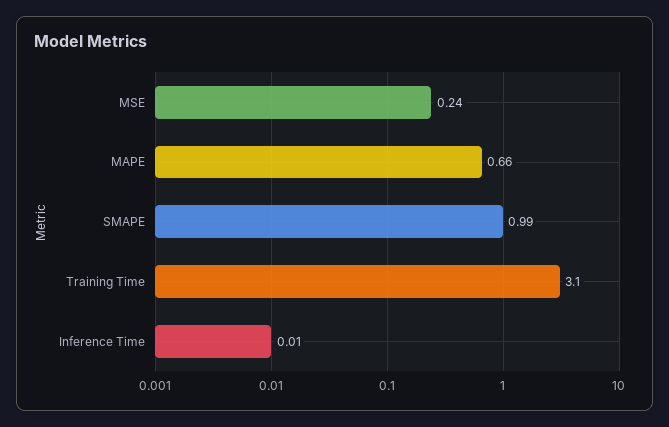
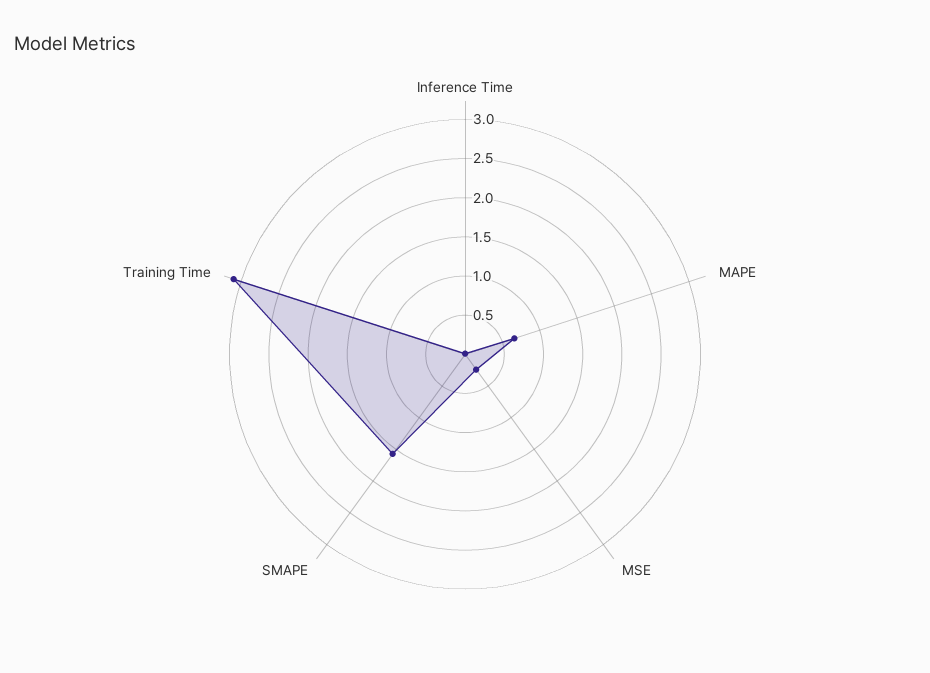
  {
    "MSE": 0.24,
    "MAPE": 0.66,
-   "SMAPE": 0.99,
+   "SMAPE": 1.5,
    "Training Time": 3.1,
    "Inference Time": 0.01
  }

